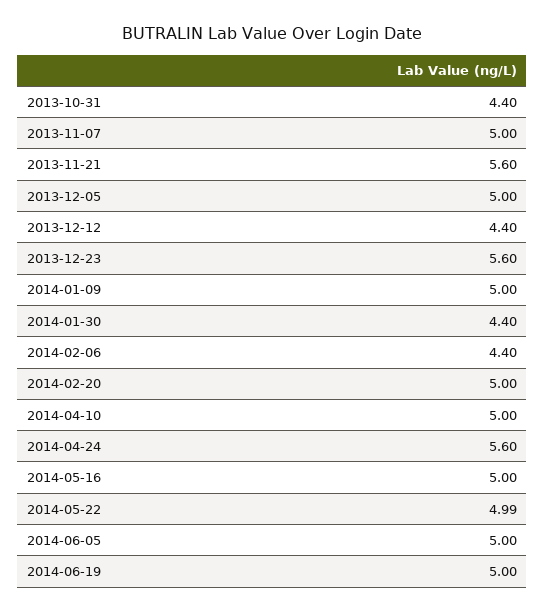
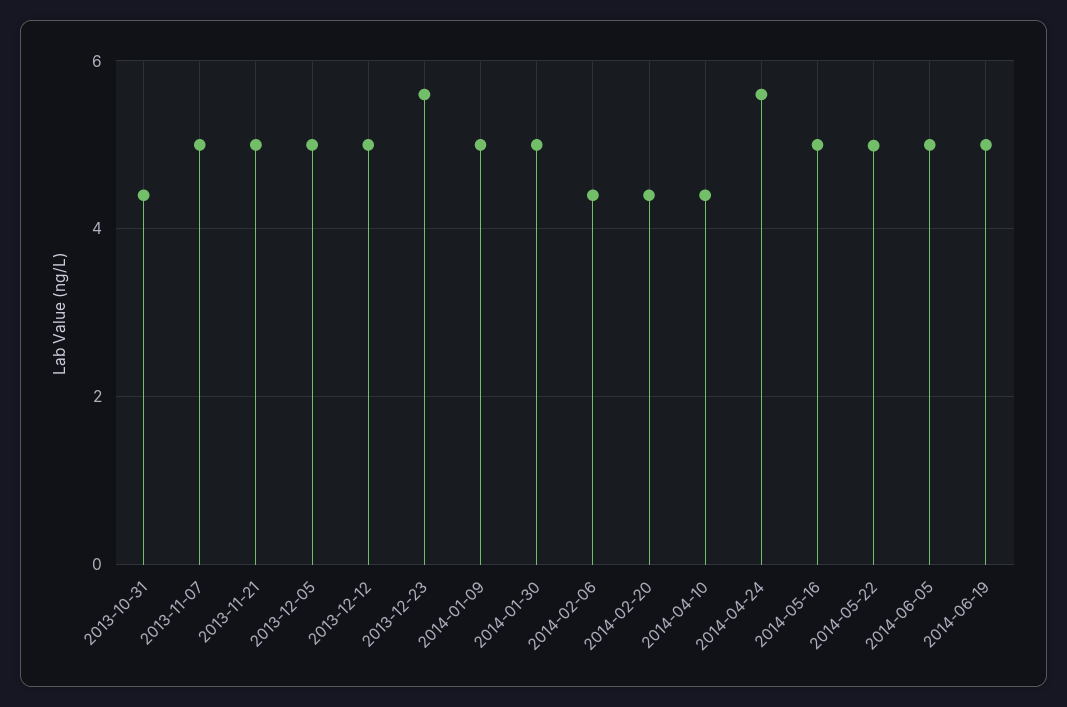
  {
    "2013-10-31": 4.4,
    "2013-11-07": 5,
-   "2013-11-21": 5.6,
+   "2013-11-21": 5,
    "2013-12-05": 5,
-   "2013-12-12": 4.4,
+   "2013-12-12": 5,
    "2013-12-23": 5.6,
    "2014-01-09": 5,
-   "2014-01-30": 4.4,
+   "2014-01-30": 5,
    "2014-02-06": 4.4,
-   "2014-02-20": 5,
+   "2014-02-20": 4.4,
-   "2014-04-10": 5,
+   "2014-04-10": 4.4,
    "2014-04-24": 5.6,
    "2014-05-16": 5,
    "2014-05-22": 4.99,
    "2014-06-05": 5,
    "2014-06-19": 5
  }

